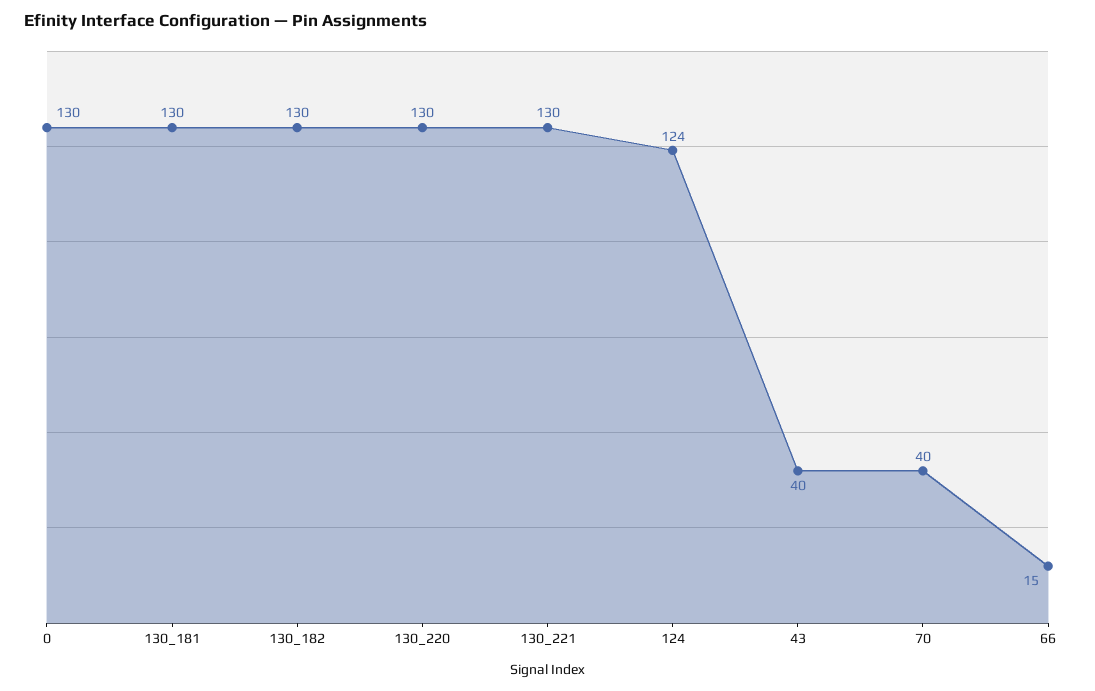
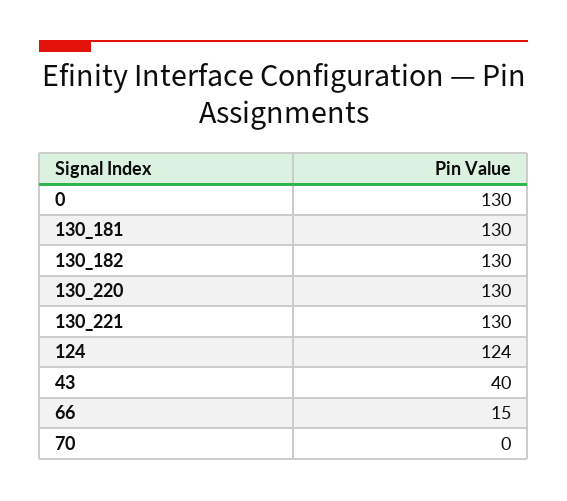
  {
    "0": 130,
    "130_181": 130,
    "130_182": 130,
    "130_220": 130,
    "130_221": 130,
    "124": 124,
    "43": 40,
-   "70": 40,
+   "70": 0,
    "66": 15
  }

